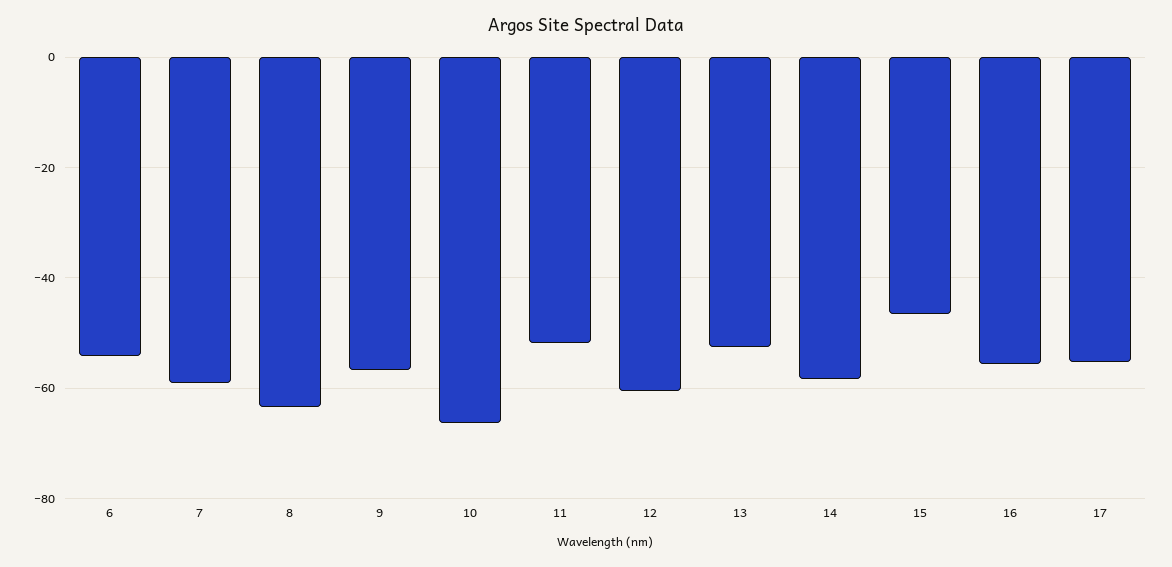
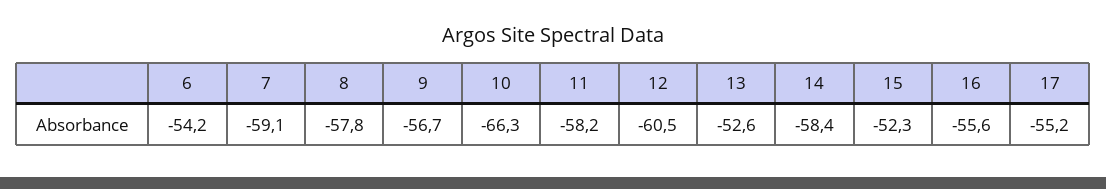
  {
    "6": -54.2,
    "7": -59.1,
-   "8": -64,
+   "8": -57.8,
    "9": -56.7,
    "10": -66.3,
-   "11": -52,
+   "11": -58.2,
    "12": -60.5,
    "13": -52.6,
    "14": -58.4,
-   "15": -46,
+   "15": -52.3,
    "16": -55.6,
    "17": -55.2
  }

